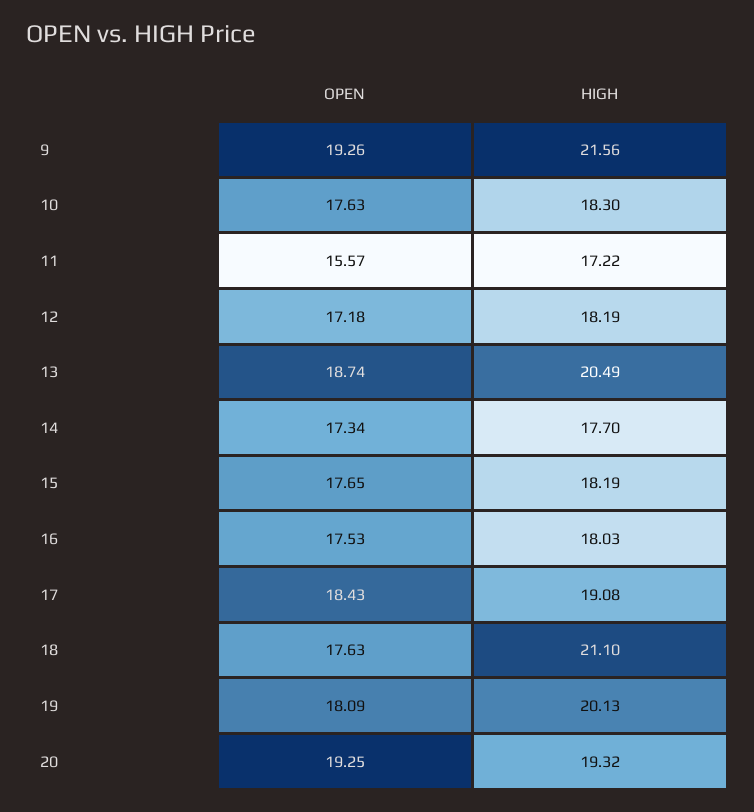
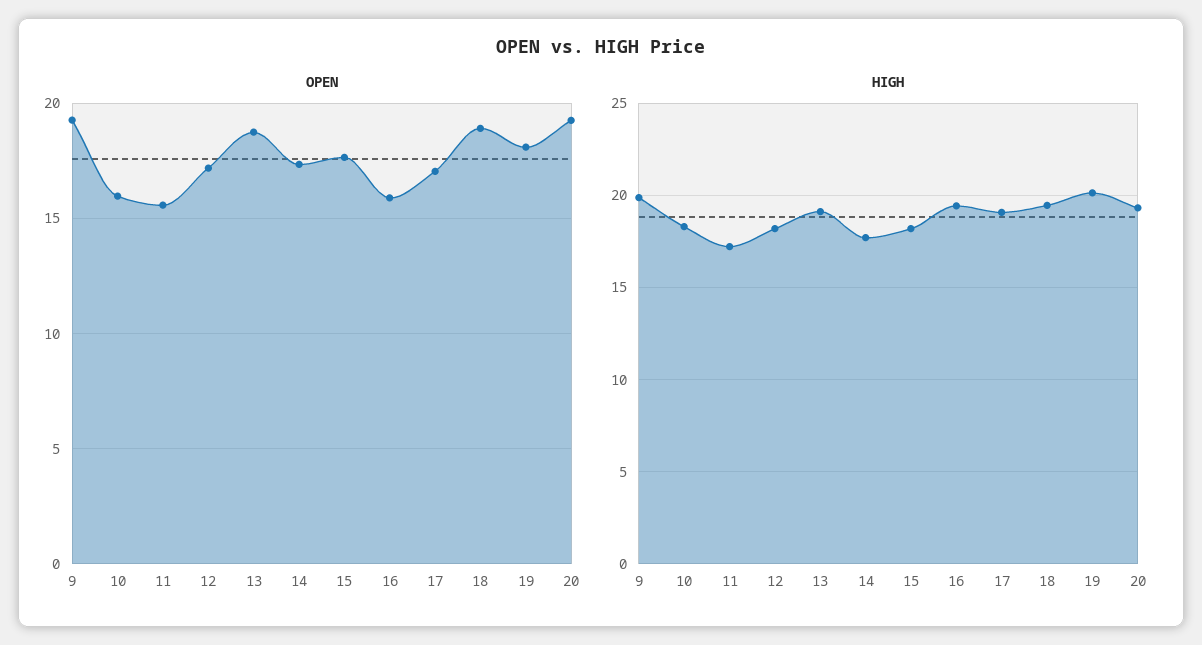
  {
    "OPEN": {
      "9": 19.26,
-     "10": 17.63,
+     "10": 16,
      "11": 15.57,
      "12": 17.18,
      "13": 18.74,
      "14": 17.34,
      "15": 17.65,
-     "16": 17.53,
+     "16": 16,
-     "17": 18.43,
+     "17": 17,
-     "18": 17.63,
+     "18": 19,
      "19": 18.09,
      "20": 19.25
    },
    "HIGH": {
-     "9": 21.56,
+     "9": 20,
      "10": 18.3,
      "11": 17.22,
      "12": 18.19,
-     "13": 20.49,
+     "13": 19,
      "14": 17.7,
      "15": 18.19,
-     "16": 18.03,
+     "16": 19.5,
      "17": 19.08,
-     "18": 21.1,
+     "18": 19.5,
      "19": 20.13,
      "20": 19.32
    }
  }

